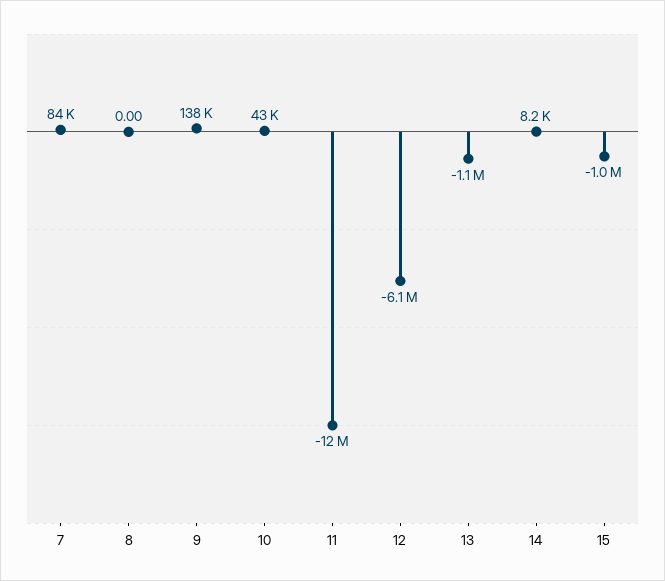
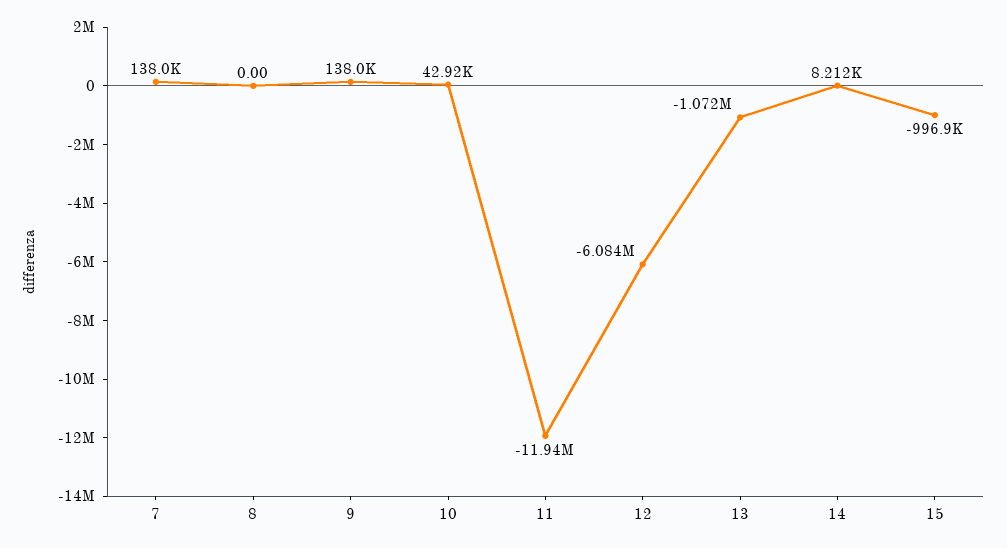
  {
-   "7": 84000,
+   "7": 138000,
    "8": 0,
    "9": 138000,
    "10": 42920,
    "11": -11940000,
    "12": -6084000,
    "13": -1072000,
    "14": 8212,
    "15": -996900
  }

